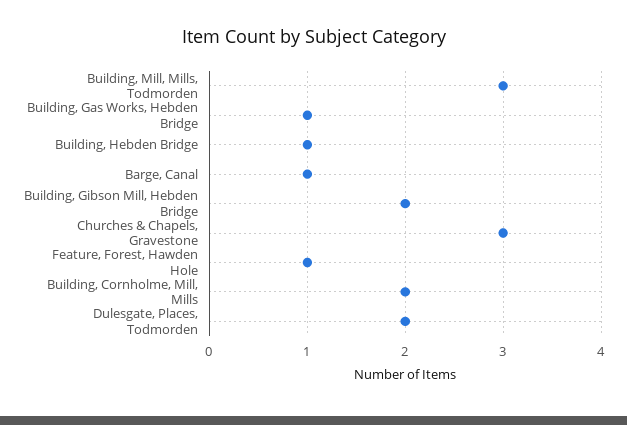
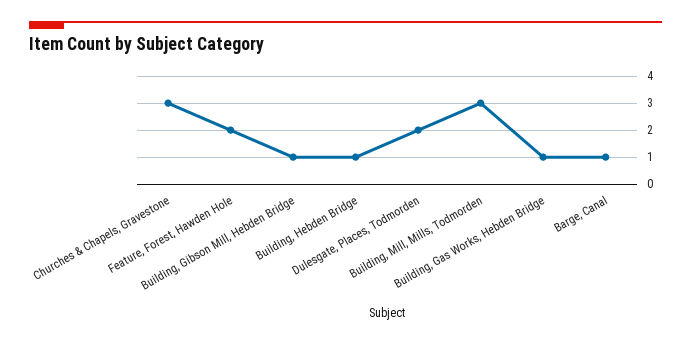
  {
    "Building, Mill, Mills, Todmorden": 3,
    "Building, Gas Works, Hebden Bridge": 1,
    "Building, Hebden Bridge": 1,
    "Barge, Canal": 1,
-   "Building, Gibson Mill, Hebden Bridge": 2,
+   "Building, Gibson Mill, Hebden Bridge": 1,
    "Churches & Chapels, Gravestone": 3,
-   "Feature, Forest, Hawden Hole": 1,
+   "Feature, Forest, Hawden Hole": 2,
-   "Building, Cornholme, Mill, Mills": 2,
    "Dulesgate, Places, Todmorden": 2
  }

